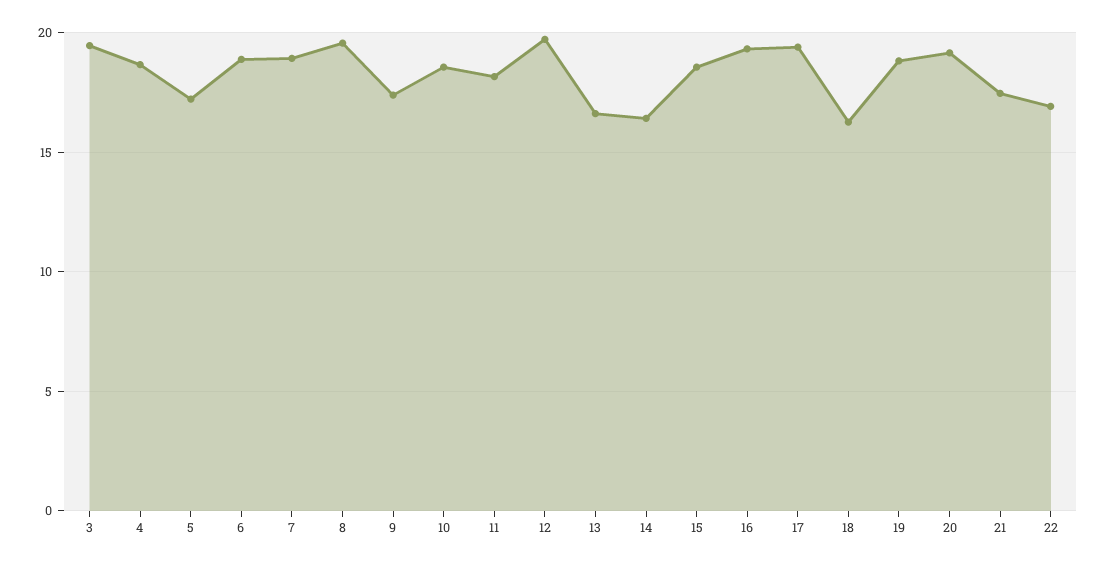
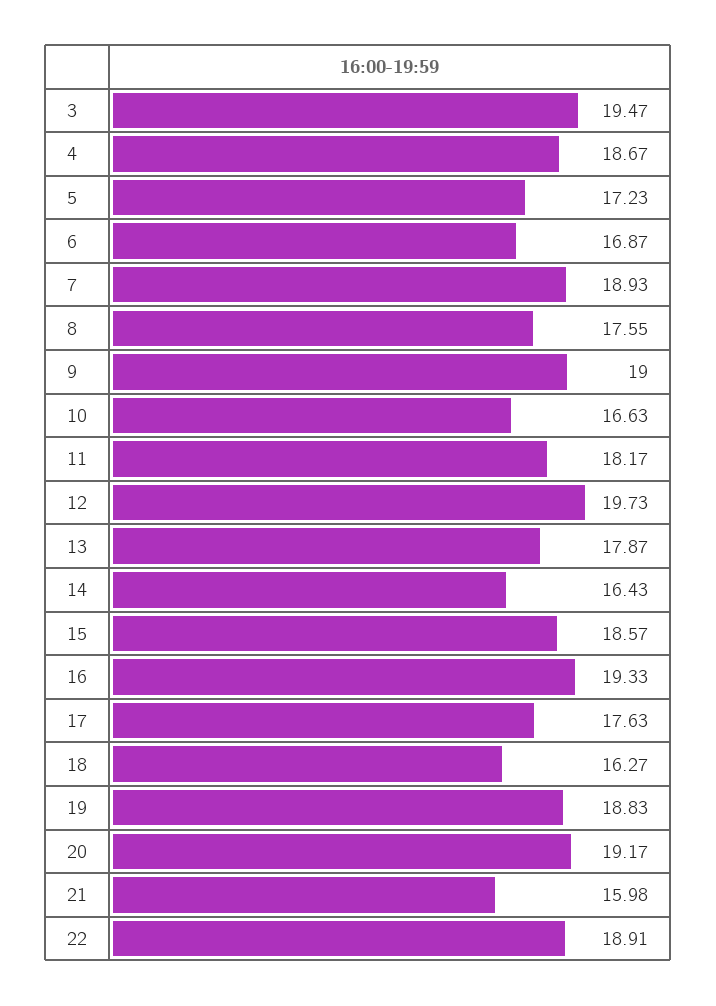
  {
    "3": 19.47,
    "4": 18.67,
    "5": 17.23,
-   "6": 19,
+   "6": 16.87,
    "7": 18.93,
-   "8": 19.5,
+   "8": 17.55,
-   "9": 17.5,
+   "9": 19,
-   "10": 18.5,
+   "10": 16.63,
    "11": 18.17,
    "12": 19.73,
-   "13": 16.5,
+   "13": 17.87,
    "14": 16.43,
    "15": 18.57,
    "16": 19.33,
-   "17": 19.5,
+   "17": 17.63,
    "18": 16.27,
    "19": 18.83,
    "20": 19.17,
-   "21": 17.5,
+   "21": 15.98,
-   "22": 17
+   "22": 18.91
  }

